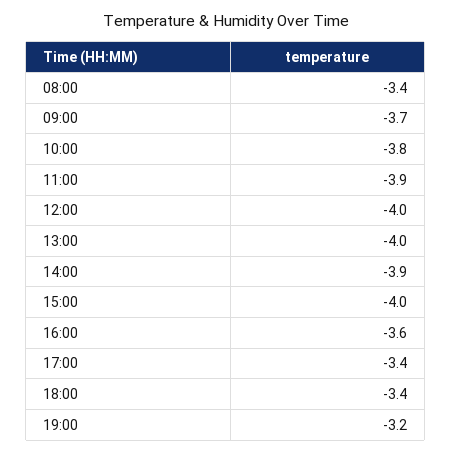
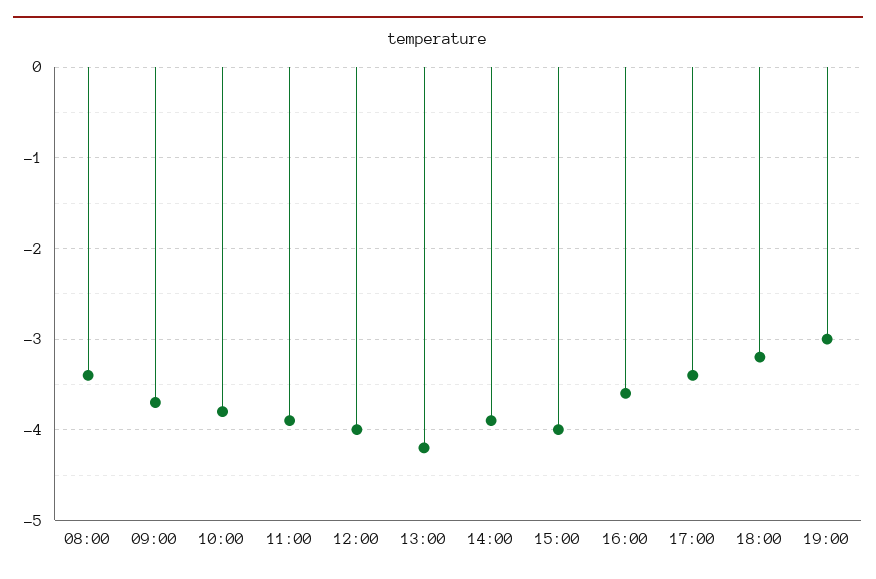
  {
    "08:00": -3.4,
    "09:00": -3.7,
    "10:00": -3.8,
    "11:00": -3.9,
    "12:00": -4,
-   "13:00": -4,
+   "13:00": -4.2,
    "14:00": -3.9,
    "15:00": -4,
    "16:00": -3.6,
    "17:00": -3.4,
-   "18:00": -3.4,
+   "18:00": -3.2,
-   "19:00": -3.2
+   "19:00": -3
  }

